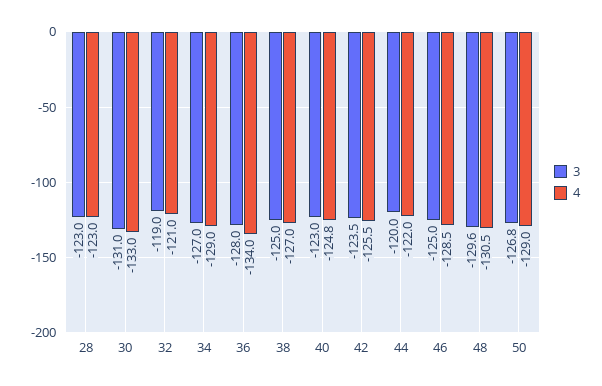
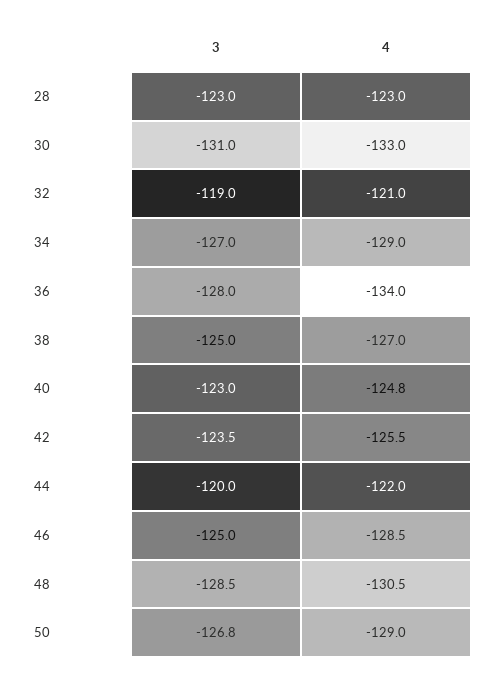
  {
    "3": {
      "28": -123,
      "30": -131,
      "32": -119,
      "34": -127,
      "36": -128,
      "38": -125,
      "40": -123,
      "42": -123.5,
      "44": -120,
      "46": -125,
-     "48": -129.6,
+     "48": -128.5,
      "50": -126.8
    },
    "4": {
      "28": -123,
      "30": -133,
      "32": -121,
      "34": -129,
      "36": -134,
      "38": -127,
      "40": -124.8,
      "42": -125.5,
      "44": -122,
      "46": -128.5,
      "48": -130.5,
      "50": -129
    }
  }

